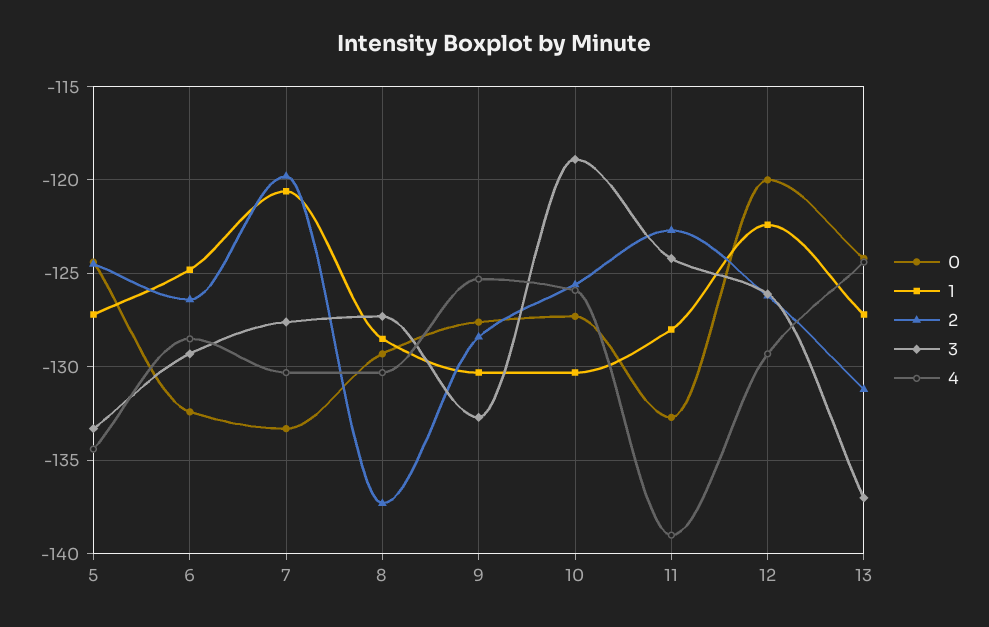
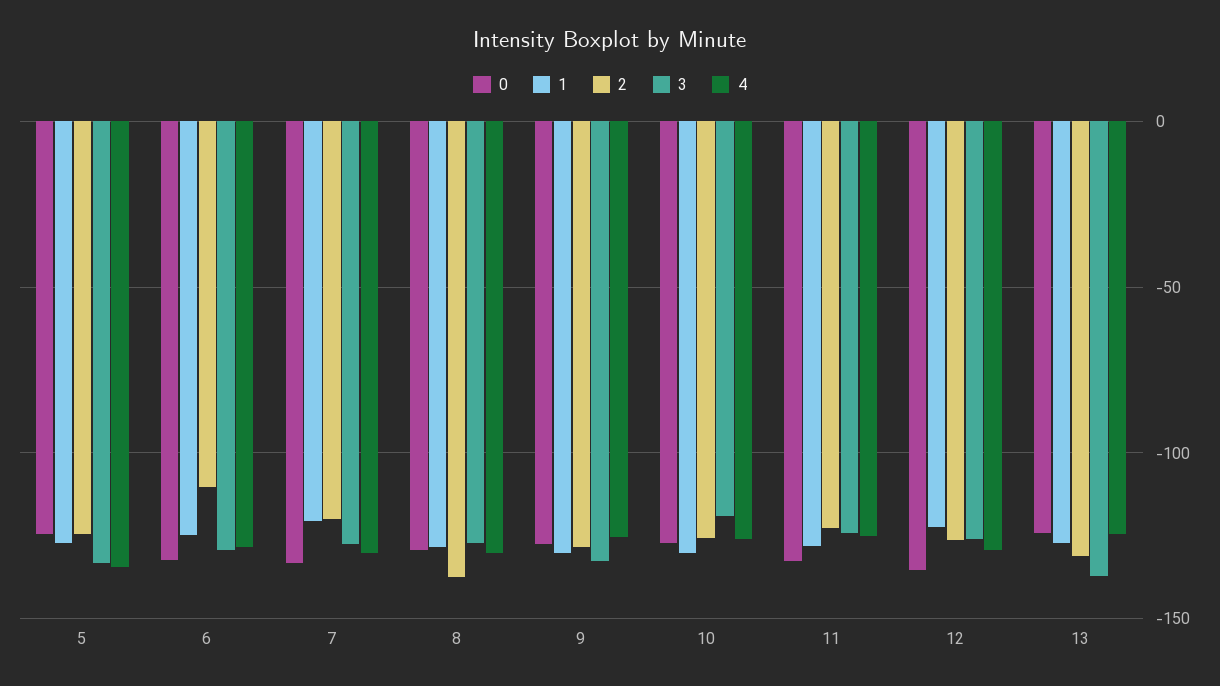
  {
    "0": {
      "5": -124.5,
      "6": -132.5,
      "7": -133.5,
      "8": -129.5,
      "9": -127.5,
      "10": -127.5,
      "11": -132.5,
-     "12": -120,
+     "12": -135,
      "13": -124
    },
    "1": {
      "5": -127,
      "6": -125,
      "7": -120.5,
      "8": -128.5,
      "9": -130.5,
      "10": -130.5,
      "11": -128,
      "12": -122.5,
      "13": -127
    },
    "2": {
      "5": -124.5,
-     "6": -126.5,
+     "6": -110,
      "7": -120,
      "8": -137.5,
      "9": -128.5,
      "10": -125.5,
      "11": -122.5,
      "12": -126,
      "13": -131
    },
    "3": {
      "5": -133.5,
      "6": -129.5,
      "7": -127.5,
      "8": -127.5,
      "9": -132.5,
      "10": -119,
      "11": -124,
      "12": -126,
      "13": -137
    },
    "4": {
      "5": -134.5,
      "6": -128.5,
      "7": -130.5,
      "8": -130.5,
      "9": -125.5,
      "10": -126,
-     "11": -139,
+     "11": -125,
      "12": -129.5,
      "13": -124.5
    }
  }

